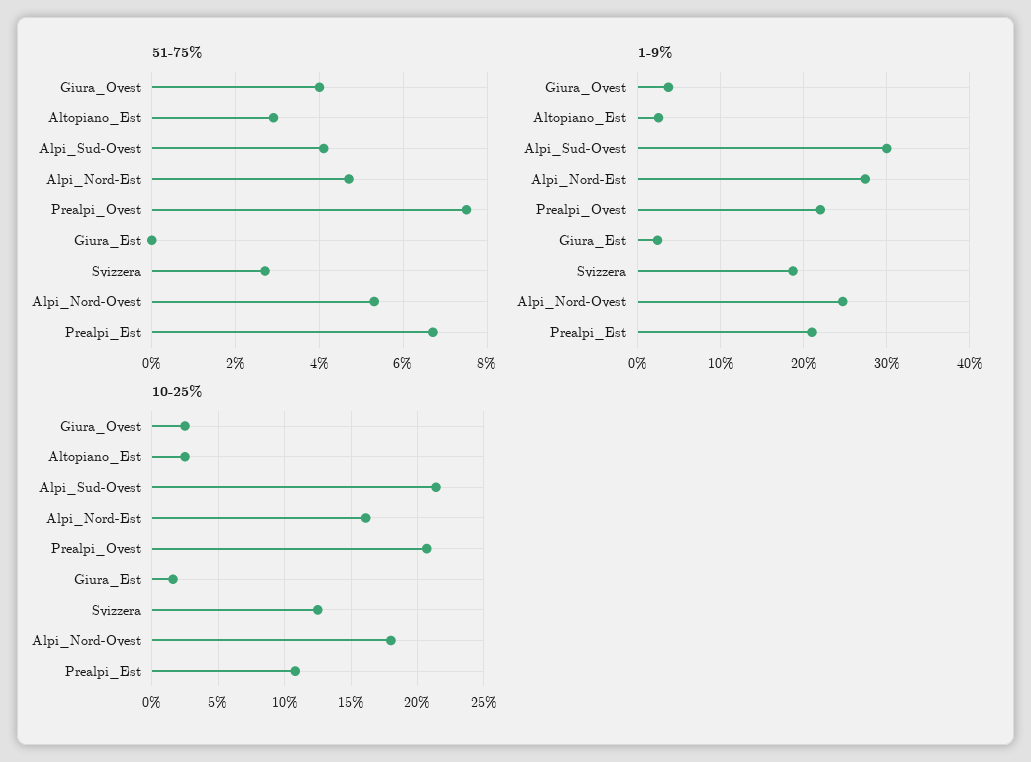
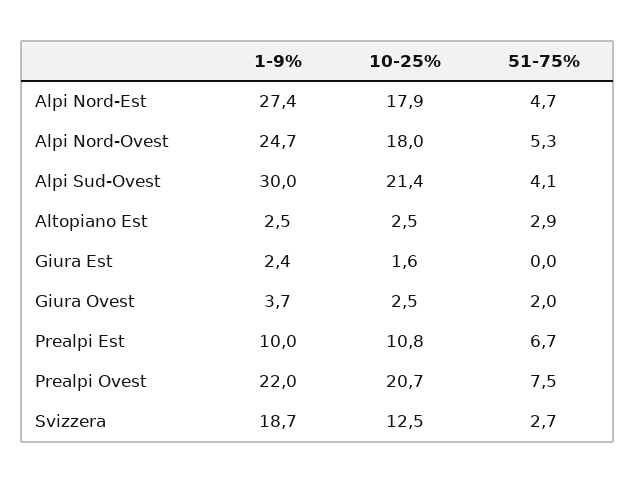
  {
    "51-75%": {
-     "Giura_Ovest": 4,
+     "Giura_Ovest": 2,
      "Altopiano_Est": 2.9,
      "Alpi_Sud-Ovest": 4.1,
      "Alpi_Nord-Est": 4.7,
      "Prealpi_Ovest": 7.5,
      "Giura_Est": 0,
      "Svizzera": 2.7,
      "Alpi_Nord-Ovest": 5.3,
      "Prealpi_Est": 6.7
    },
    "1-9%": {
      "Giura_Ovest": 3.7,
      "Altopiano_Est": 2.5,
      "Alpi_Sud-Ovest": 30,
      "Alpi_Nord-Est": 27.4,
      "Prealpi_Ovest": 22,
      "Giura_Est": 2.4,
      "Svizzera": 18.7,
      "Alpi_Nord-Ovest": 24.7,
-     "Prealpi_Est": 21
+     "Prealpi_Est": 10
    },
    "10-25%": {
      "Giura_Ovest": 2.5,
      "Altopiano_Est": 2.5,
      "Alpi_Sud-Ovest": 21.4,
-     "Alpi_Nord-Est": 16,
+     "Alpi_Nord-Est": 17.9,
      "Prealpi_Ovest": 20.7,
      "Giura_Est": 1.6,
      "Svizzera": 12.5,
      "Alpi_Nord-Ovest": 18,
      "Prealpi_Est": 10.8
    }
  }

